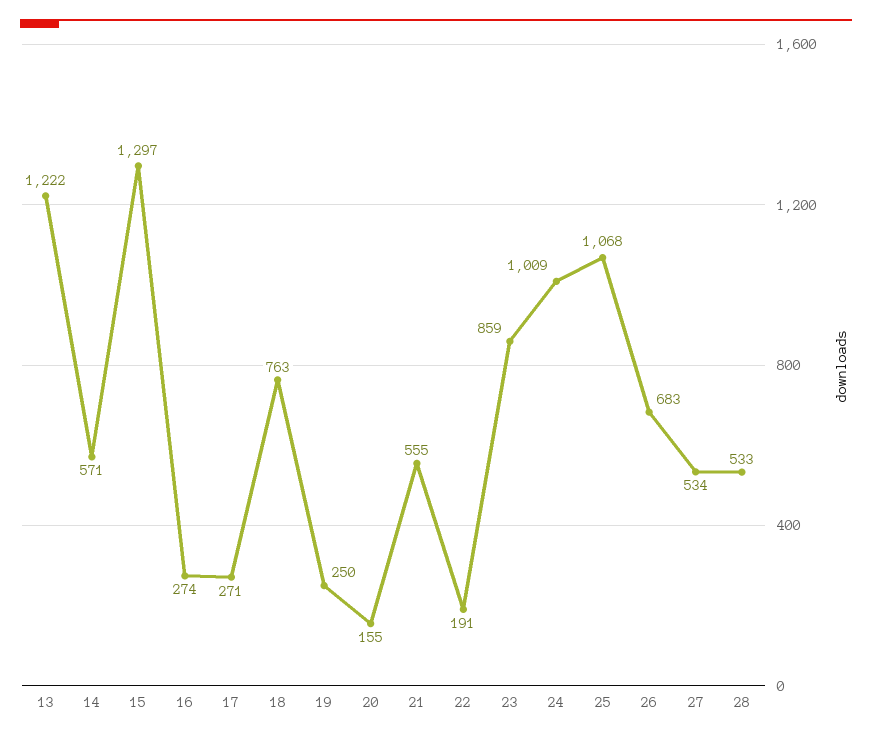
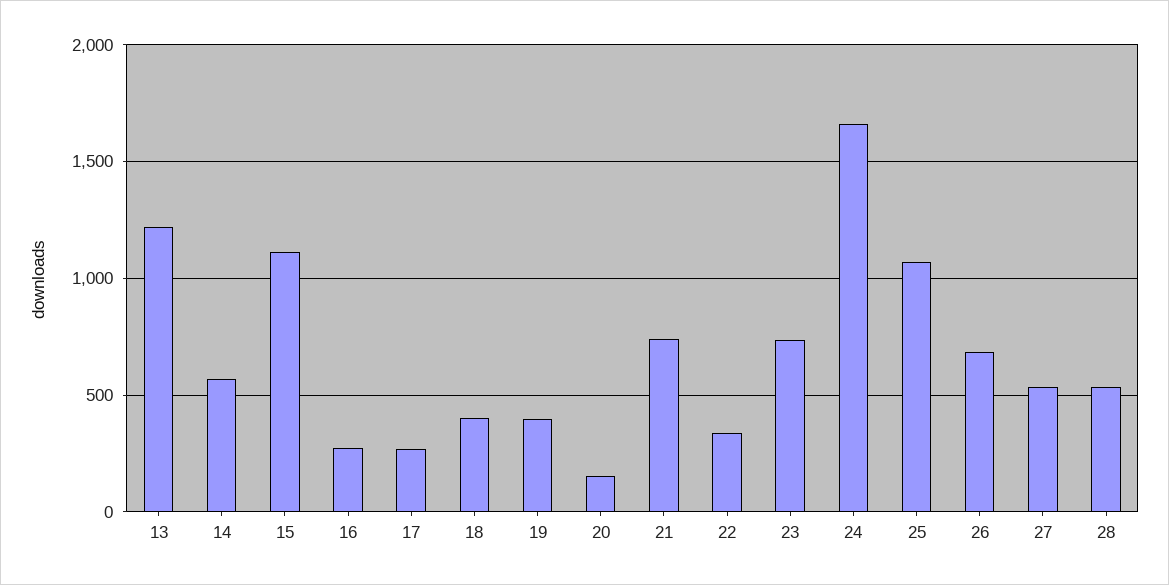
  {
    "13": 1222,
    "14": 571,
-   "15": 1297,
+   "15": 1100,
    "16": 274,
    "17": 271,
-   "18": 763,
+   "18": 400,
-   "19": 250,
+   "19": 400,
    "20": 155,
-   "21": 555,
+   "21": 750,
-   "22": 191,
+   "22": 350,
-   "23": 859,
+   "23": 750,
-   "24": 1009,
+   "24": 1650,
    "25": 1068,
    "26": 683,
    "27": 534,
    "28": 533
  }

